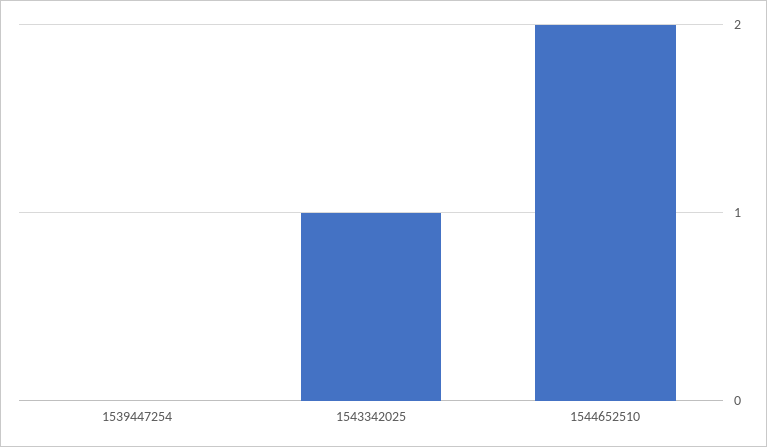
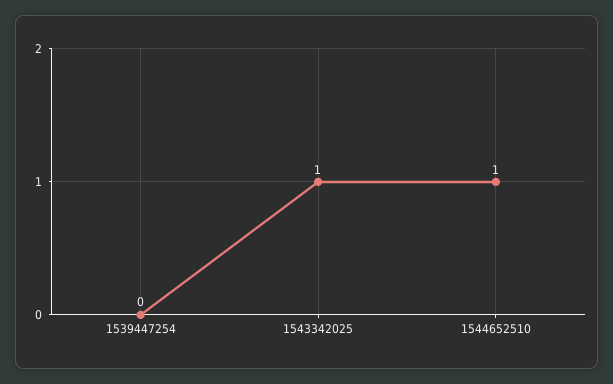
  {
    "1539447254": 0,
    "1543342025": 1,
-   "1544652510": 2
+   "1544652510": 1
  }

